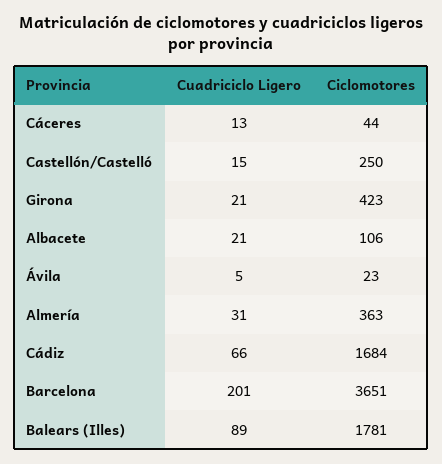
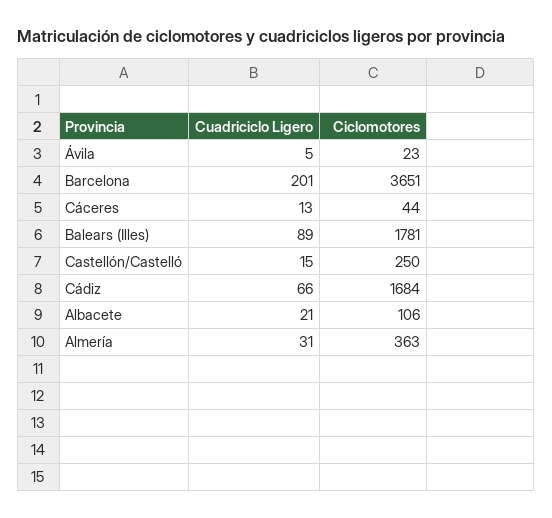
  {
    "Cuadriciclo Ligero": {
      "Cáceres": 13,
      "Castellón/Castelló": 15,
-     "Girona": 21,
      "Albacete": 21,
      "Ávila": 5,
      "Almería": 31,
      "Cádiz": 66,
      "Barcelona": 201,
      "Balears (Illes)": 89
    },
    "Ciclomotores": {
      "Cáceres": 44,
      "Castellón/Castelló": 250,
-     "Girona": 423,
      "Albacete": 106,
      "Ávila": 23,
      "Almería": 363,
      "Cádiz": 1684,
      "Barcelona": 3651,
      "Balears (Illes)": 1781
    }
  }

